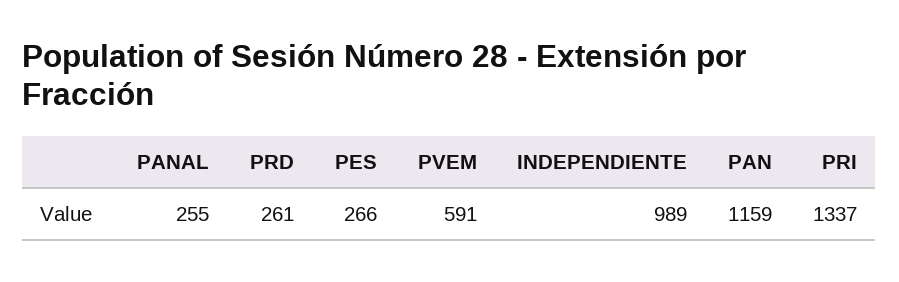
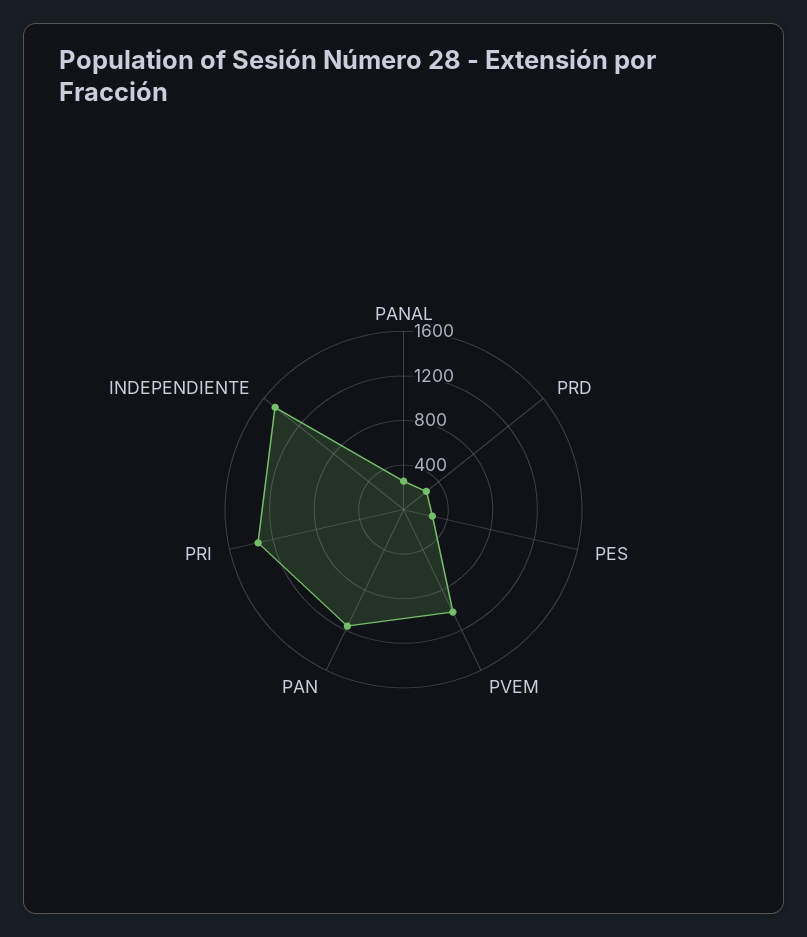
  {
    "PANAL": 255,
    "PRD": 261,
    "PES": 266,
-   "PVEM": 591,
+   "PVEM": 1000,
-   "INDEPENDIENTE": 989,
+   "INDEPENDIENTE": 1500,
    "PAN": 1159,
    "PRI": 1337
  }

